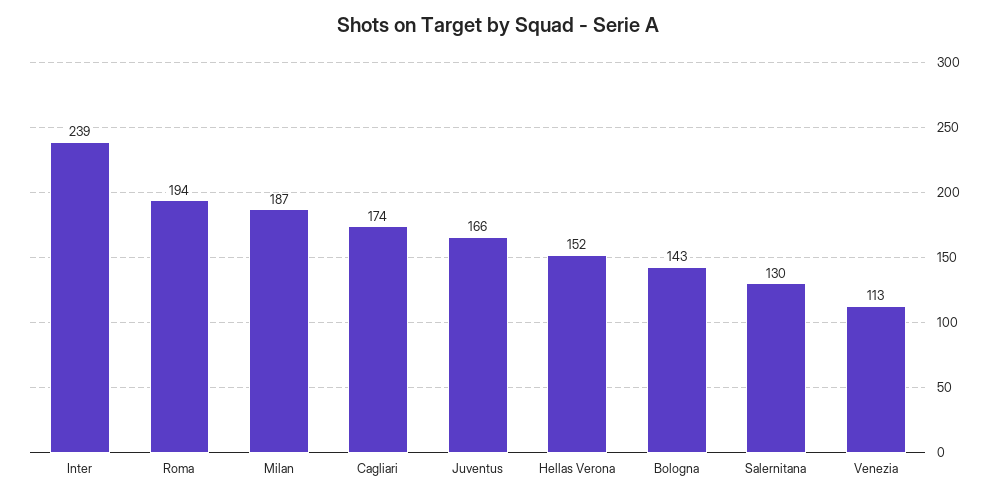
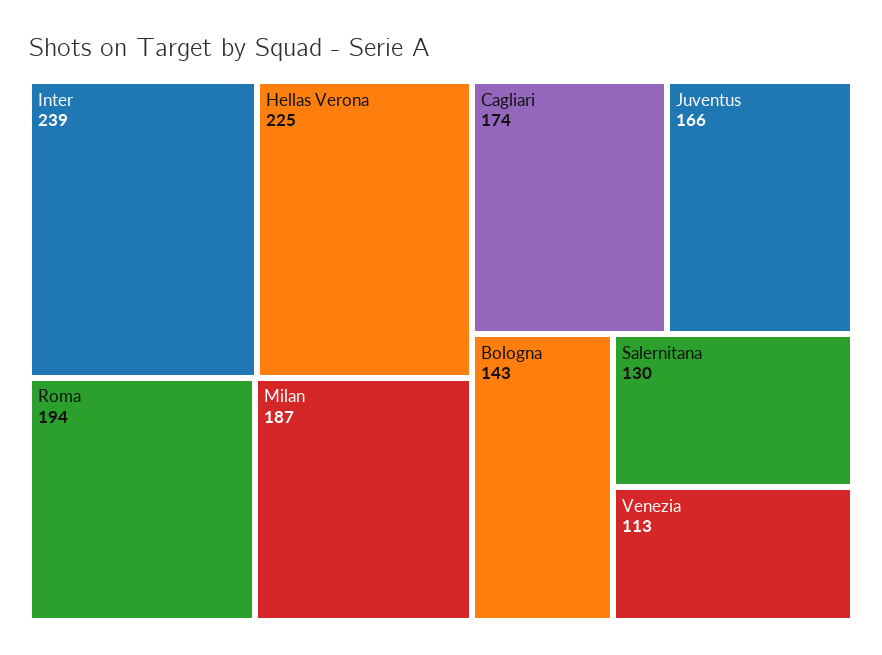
  {
    "Inter": 239,
    "Roma": 194,
    "Milan": 187,
    "Cagliari": 174,
    "Juventus": 166,
-   "Hellas Verona": 152,
+   "Hellas Verona": 225,
    "Bologna": 143,
    "Salernitana": 130,
    "Venezia": 113
  }

